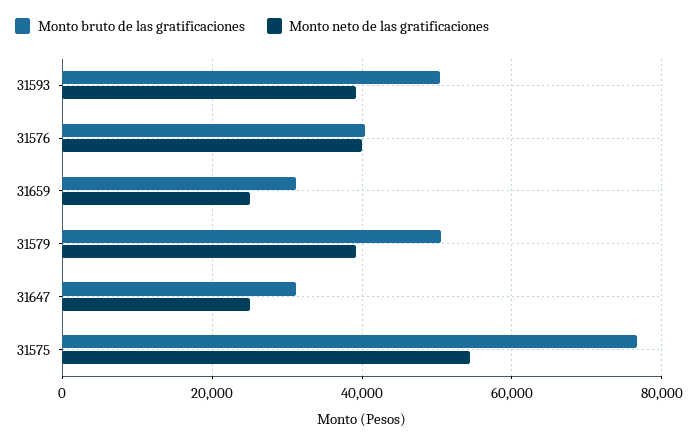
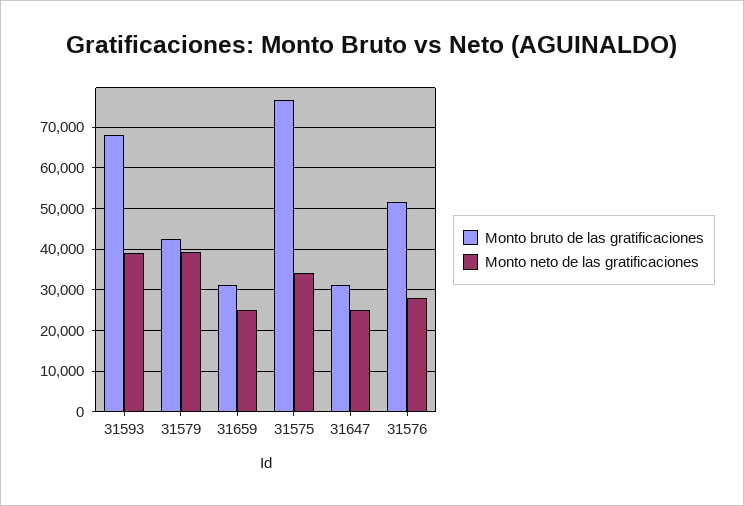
  {
    "Monto bruto de las gratificaciones": {
-     "31593": 50000,
+     "31593": 68000,
-     "31576": 40000,
+     "31576": 52000,
      "31659": 32000,
-     "31579": 50000,
+     "31579": 42000,
      "31647": 32000,
      "31575": 76000
    },
    "Monto neto de las gratificaciones": {
      "31593": 40000,
-     "31576": 40000,
+     "31576": 28000,
      "31659": 26000,
      "31579": 40000,
      "31647": 26000,
-     "31575": 54000
+     "31575": 34000
    }
  }

